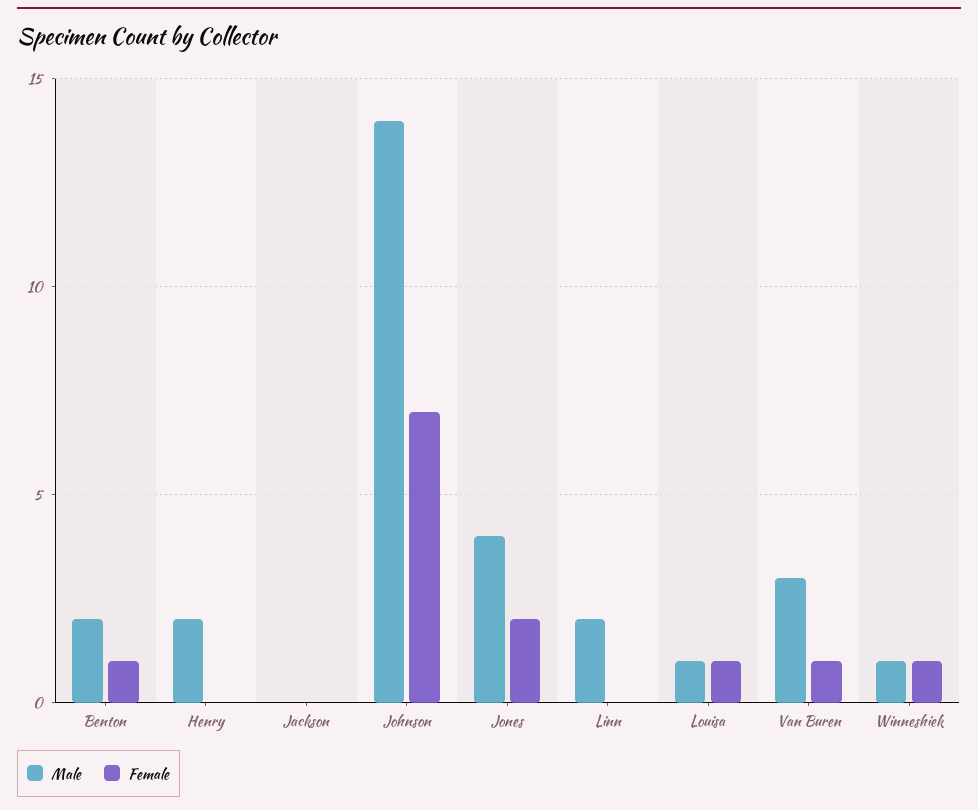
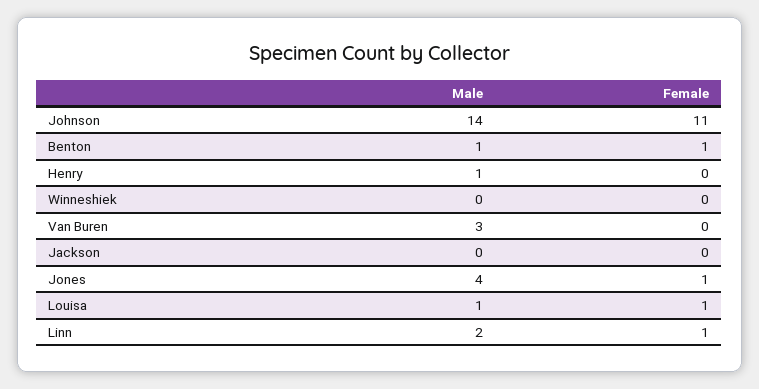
  {
    "Male": {
-     "Benton": 2,
+     "Benton": 1,
-     "Henry": 2,
+     "Henry": 1,
      "Jackson": 0,
      "Johnson": 14,
      "Jones": 4,
      "Linn": 2,
      "Louisa": 1,
      "Van Buren": 3,
-     "Winneshiek": 1
+     "Winneshiek": 0
    },
    "Female": {
      "Benton": 1,
      "Henry": 0,
      "Jackson": 0,
-     "Johnson": 7,
+     "Johnson": 11,
-     "Jones": 2,
+     "Jones": 1,
-     "Linn": 0,
+     "Linn": 1,
      "Louisa": 1,
-     "Van Buren": 1,
+     "Van Buren": 0,
-     "Winneshiek": 1
+     "Winneshiek": 0
    }
  }

